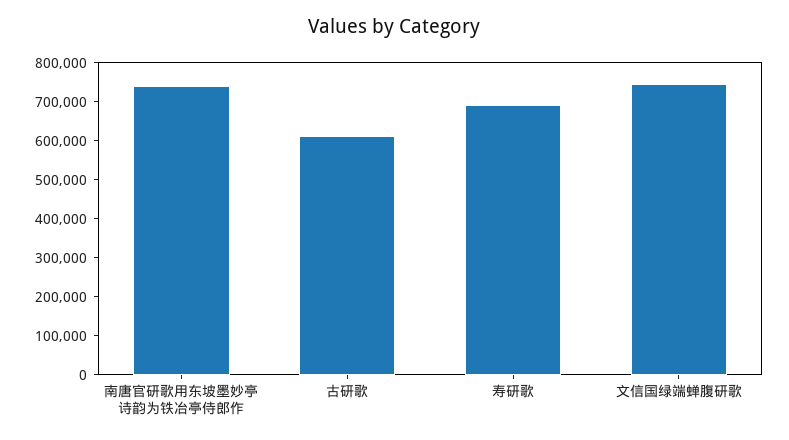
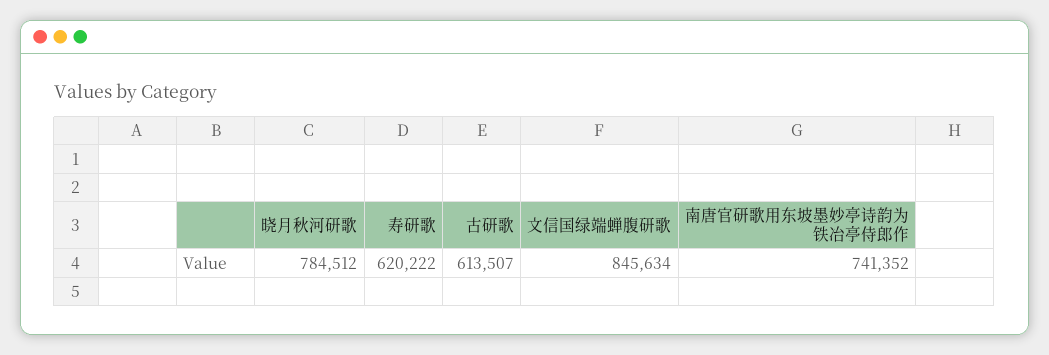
  {
    "南唐官研歌用东坡墨妙亭诗韵为铁冶亭侍郎作": 741352,
    "古研歌": 613507,
-   "寿研歌": 700000,
+   "寿研歌": 620222,
-   "文信国绿端蝉腹研歌": 750000
+   "文信国绿端蝉腹研歌": 845634,
+   "晓月秋河研歌": 784512
  }

